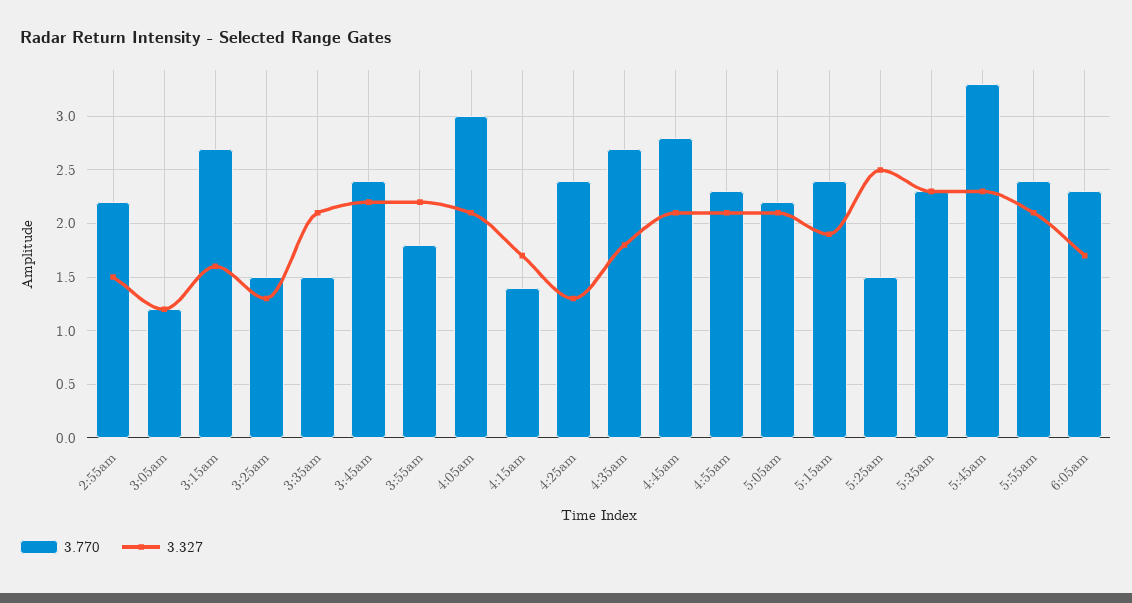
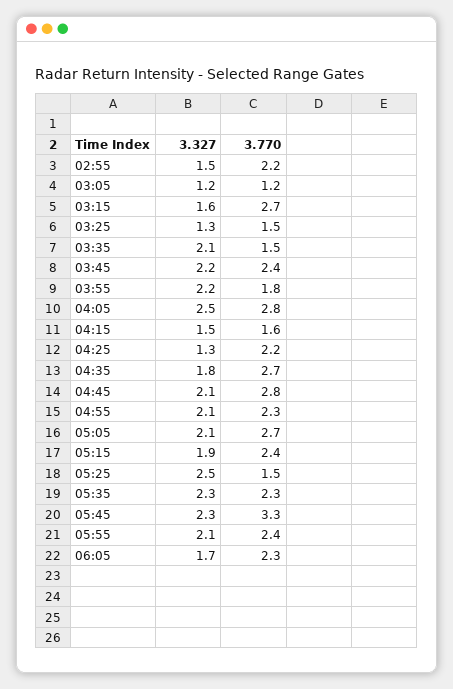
  {
    "3.770": {
      "2:55am": 2.2,
      "3:05am": 1.2,
      "3:15am": 2.7,
      "3:25am": 1.5,
      "3:35am": 1.5,
      "3:45am": 2.4,
      "3:55am": 1.8,
-     "4:05am": 3,
+     "4:05am": 2.8,
-     "4:15am": 1.4,
+     "4:15am": 1.6,
-     "4:25am": 2.4,
+     "4:25am": 2.2,
      "4:35am": 2.7,
      "4:45am": 2.8,
      "4:55am": 2.3,
-     "5:05am": 2.2,
+     "5:05am": 2.7,
      "5:15am": 2.4,
      "5:25am": 1.5,
      "5:35am": 2.3,
      "5:45am": 3.3,
      "5:55am": 2.4,
      "6:05am": 2.3
    },
    "3.327": {
      "2:55am": 1.5,
      "3:05am": 1.2,
      "3:15am": 1.6,
      "3:25am": 1.3,
      "3:35am": 2.1,
      "3:45am": 2.2,
      "3:55am": 2.2,
-     "4:05am": 2.1,
+     "4:05am": 2.5,
-     "4:15am": 1.7,
+     "4:15am": 1.5,
      "4:25am": 1.3,
      "4:35am": 1.8,
      "4:45am": 2.1,
      "4:55am": 2.1,
      "5:05am": 2.1,
      "5:15am": 1.9,
      "5:25am": 2.5,
      "5:35am": 2.3,
      "5:45am": 2.3,
      "5:55am": 2.1,
      "6:05am": 1.7
    }
  }

